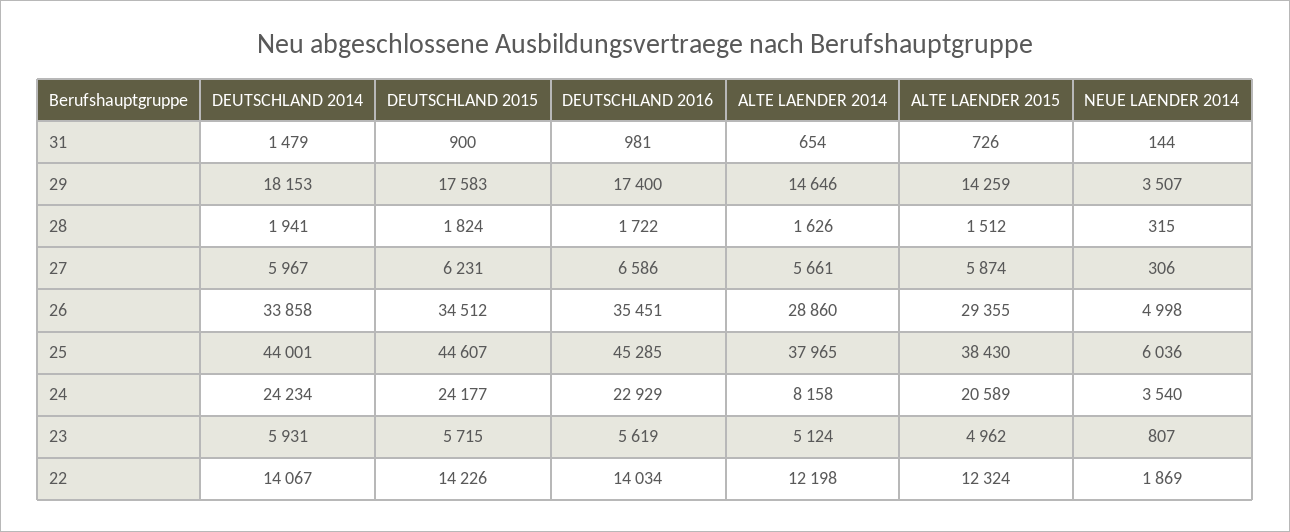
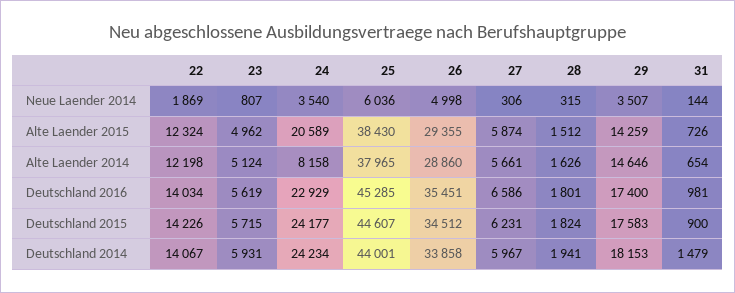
  {
    "DEUTSCHLAND 2014": {
      "31": 1479,
      "29": 18153,
      "28": 1941,
      "27": 5967,
      "26": 33858,
      "25": 44001,
      "24": 24234,
      "23": 5931,
      "22": 14067
    },
    "DEUTSCHLAND 2015": {
      "31": 900,
      "29": 17583,
      "28": 1824,
      "27": 6231,
      "26": 34512,
      "25": 44607,
      "24": 24177,
      "23": 5715,
      "22": 14226
    },
    "DEUTSCHLAND 2016": {
      "31": 981,
      "29": 17400,
-     "28": 1722,
+     "28": 1801,
      "27": 6586,
      "26": 35451,
      "25": 45285,
      "24": 22929,
      "23": 5619,
      "22": 14034
    },
    "ALTE LAENDER 2014": {
      "31": 654,
      "29": 14646,
      "28": 1626,
      "27": 5661,
      "26": 28860,
      "25": 37965,
      "24": 8158,
      "23": 5124,
      "22": 12198
    },
    "ALTE LAENDER 2015": {
      "31": 726,
      "29": 14259,
      "28": 1512,
      "27": 5874,
      "26": 29355,
      "25": 38430,
      "24": 20589,
      "23": 4962,
      "22": 12324
    },
    "NEUE LAENDER 2014": {
      "31": 144,
      "29": 3507,
      "28": 315,
      "27": 306,
      "26": 4998,
      "25": 6036,
      "24": 3540,
      "23": 807,
      "22": 1869
    }
  }

